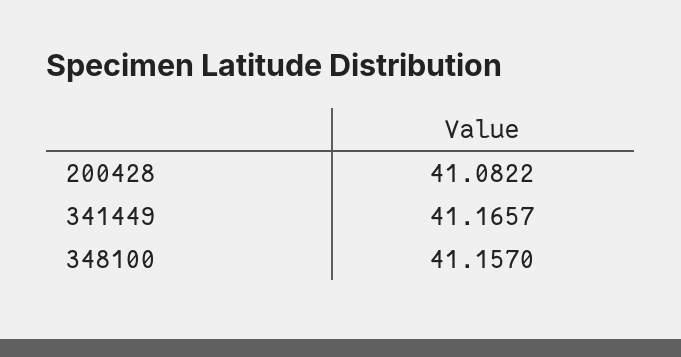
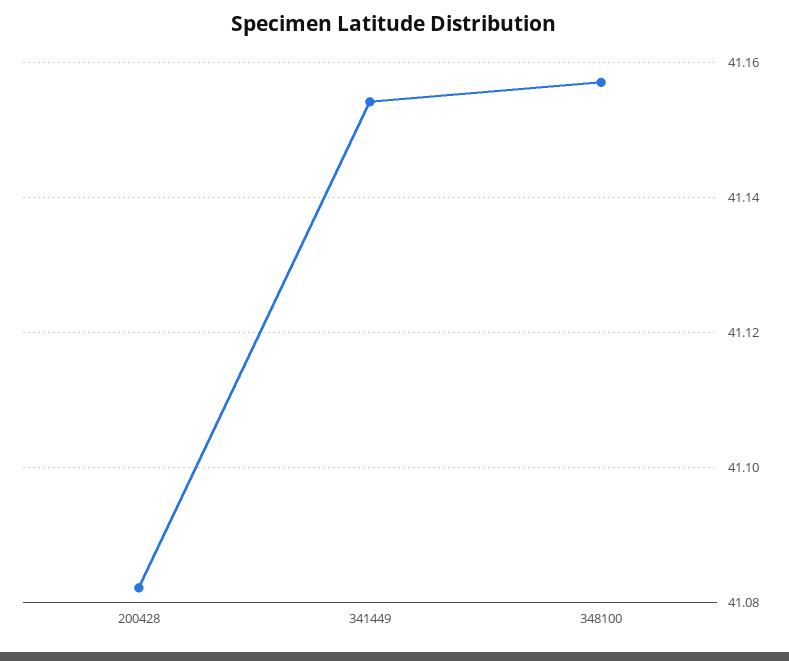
  {
    "200428": 41.0822,
-   "341449": 41.1657,
+   "341449": 41.154,
    "348100": 41.157
  }

